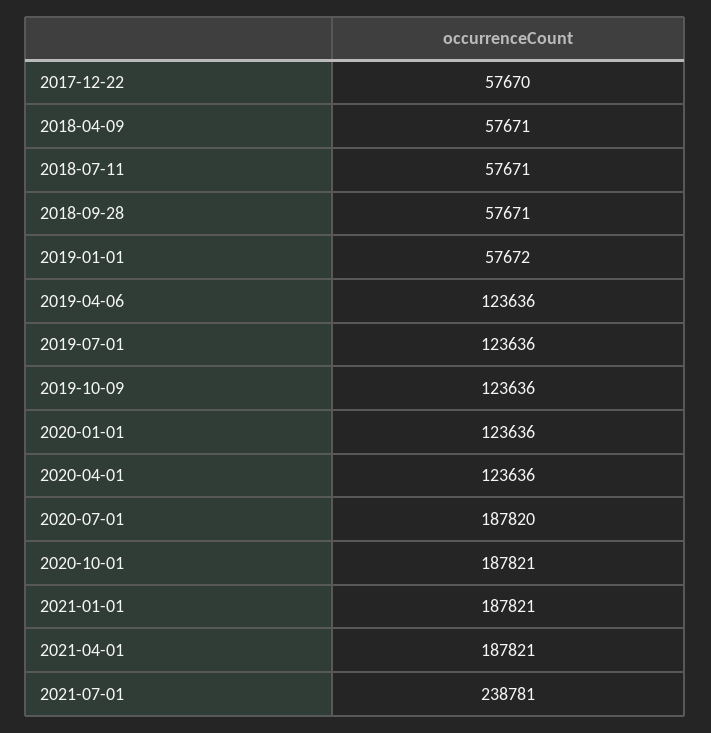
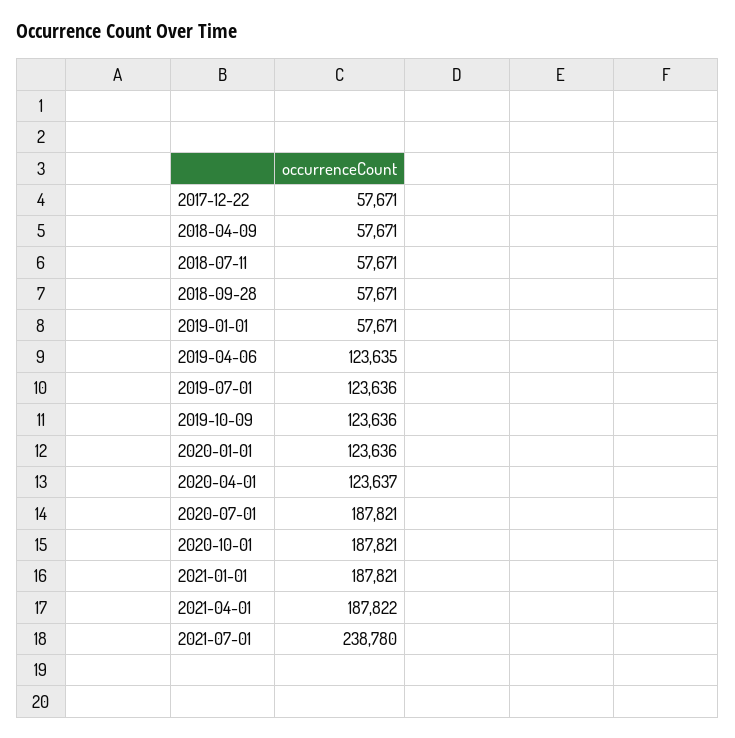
  {
-   "2017-12-22": 57670,
+   "2017-12-22": 57671,
    "2018-04-09": 57671,
    "2018-07-11": 57671,
    "2018-09-28": 57671,
-   "2019-01-01": 57672,
+   "2019-01-01": 57671,
-   "2019-04-06": 123636,
+   "2019-04-06": 123635,
    "2019-07-01": 123636,
    "2019-10-09": 123636,
    "2020-01-01": 123636,
-   "2020-04-01": 123636,
+   "2020-04-01": 123637,
-   "2020-07-01": 187820,
+   "2020-07-01": 187821,
    "2020-10-01": 187821,
    "2021-01-01": 187821,
-   "2021-04-01": 187821,
+   "2021-04-01": 187822,
-   "2021-07-01": 238781
+   "2021-07-01": 238780
  }

